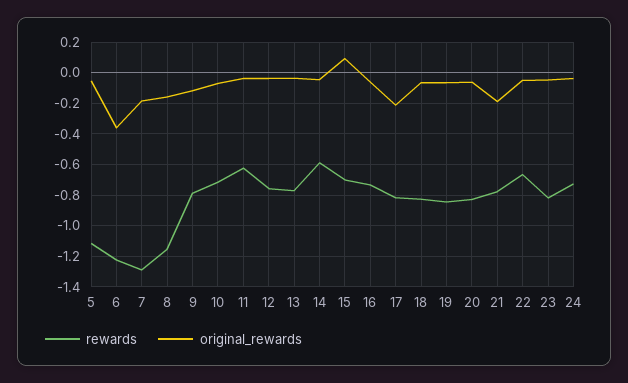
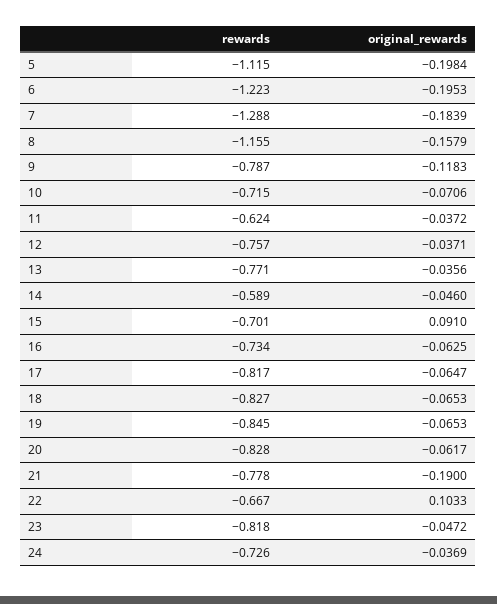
  {
    "rewards": {
      "5": -1.115,
      "6": -1.223,
      "7": -1.288,
      "8": -1.155,
      "9": -0.787,
      "10": -0.715,
      "11": -0.624,
      "12": -0.757,
      "13": -0.771,
      "14": -0.589,
      "15": -0.701,
      "16": -0.734,
      "17": -0.817,
      "18": -0.827,
      "19": -0.845,
      "20": -0.828,
      "21": -0.778,
      "22": -0.667,
      "23": -0.818,
      "24": -0.726
    },
    "original_rewards": {
-     "5": -0.05,
+     "5": -0.1984,
-     "6": -0.35,
+     "6": -0.1953,
      "7": -0.1839,
      "8": -0.1579,
      "9": -0.1183,
      "10": -0.0706,
      "11": -0.0372,
      "12": -0.0371,
      "13": -0.0356,
      "14": -0.046,
      "15": 0.091,
      "16": -0.0625,
-     "17": -0.2,
+     "17": -0.0647,
      "18": -0.0653,
      "19": -0.0653,
      "20": -0.0617,
      "21": -0.19,
-     "22": -0.05,
+     "22": 0.1033,
      "23": -0.0472,
      "24": -0.0369
    }
  }

